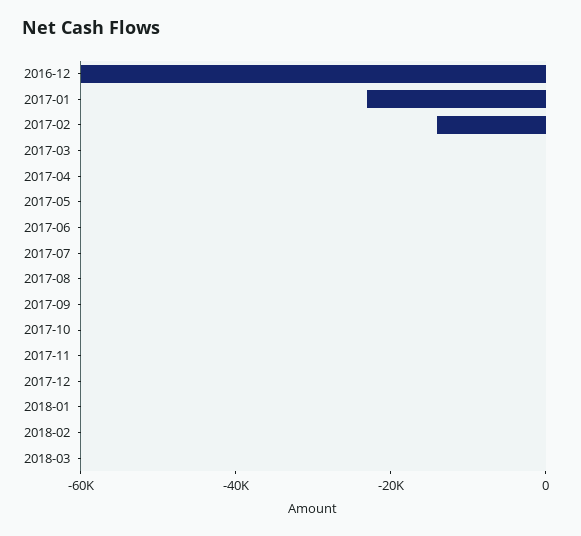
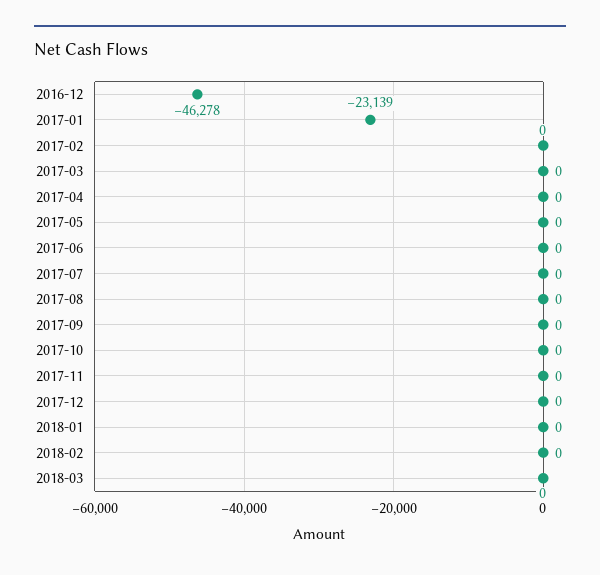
  {
-   "2016-12": -60000,
+   "2016-12": -46278,
    "2017-01": -23139,
-   "2017-02": -15000,
+   "2017-02": 0,
    "2017-03": 0,
    "2017-04": 0,
    "2017-05": 0,
    "2017-06": 0,
    "2017-07": 0,
    "2017-08": 0,
    "2017-09": 0,
    "2017-10": 0,
    "2017-11": 0,
    "2017-12": 0,
    "2018-01": 0,
    "2018-02": 0,
    "2018-03": 0
  }

